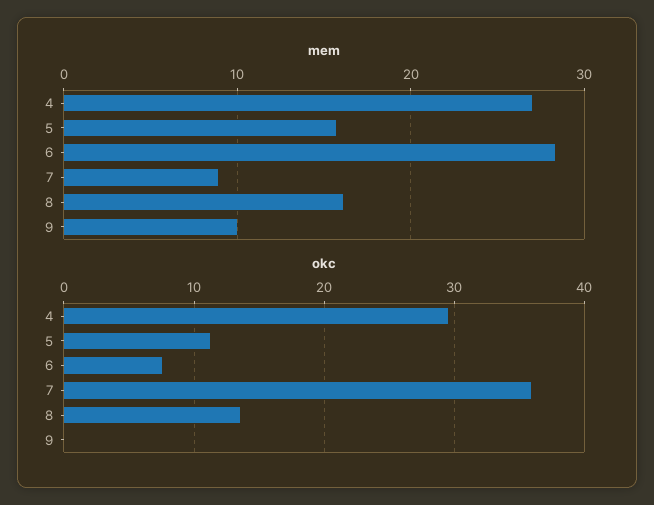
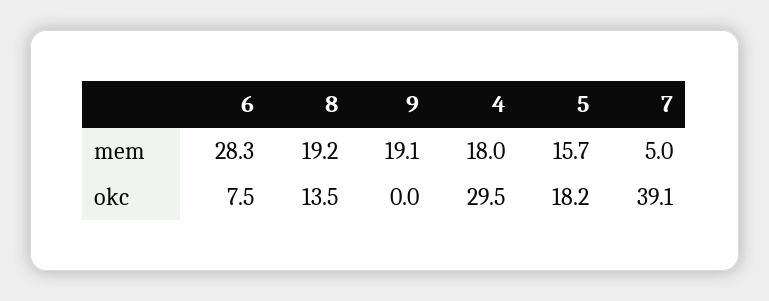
  {
    "mem": {
-     "4": 27,
+     "4": 18,
      "5": 15.7,
      "6": 28.3,
-     "7": 9,
+     "7": 5,
-     "8": 16,
+     "8": 19.2,
-     "9": 10
+     "9": 19.1
    },
    "okc": {
      "4": 29.5,
-     "5": 11,
+     "5": 18.2,
      "6": 7.5,
-     "7": 36,
+     "7": 39.1,
      "8": 13.5,
      "9": 0
    }
  }

